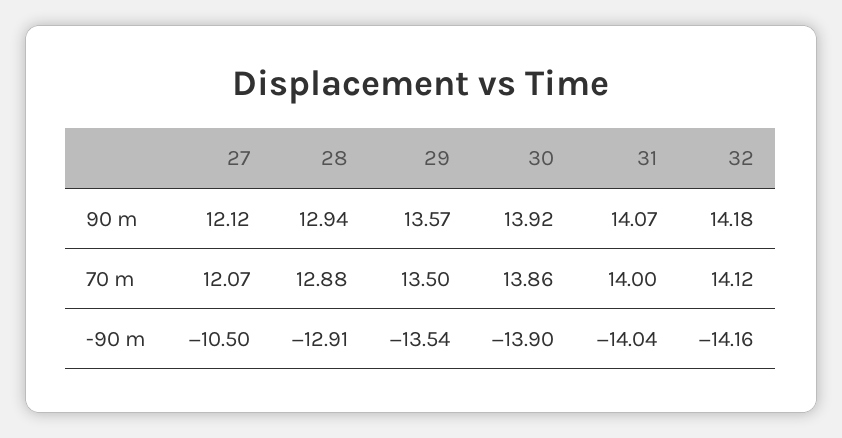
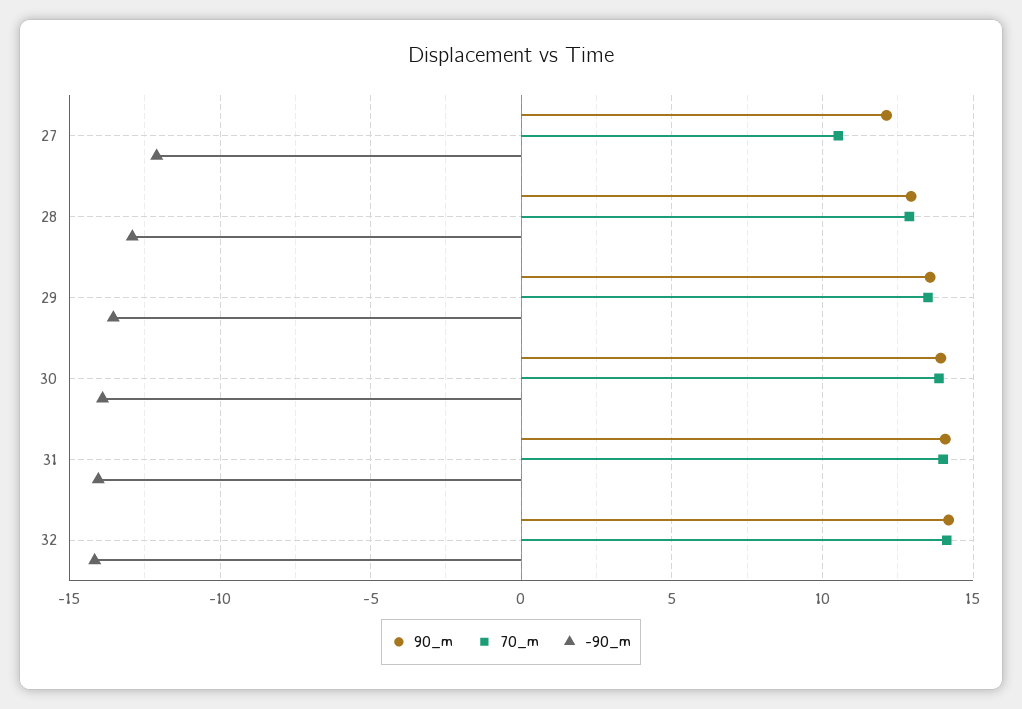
  {
    "90 m": {
      "27": 12.12,
      "28": 12.94,
      "29": 13.57,
      "30": 13.92,
      "31": 14.07,
      "32": 14.18
    },
    "70 m": {
-     "27": 12.07,
+     "27": 10.5,
      "28": 12.88,
      "29": 13.5,
      "30": 13.86,
      "31": 14,
      "32": 14.12
    },
    "-90 m": {
-     "27": -10.5,
+     "27": -12,
      "28": -12.91,
      "29": -13.54,
      "30": -13.9,
      "31": -14.04,
      "32": -14.16
    }
  }

